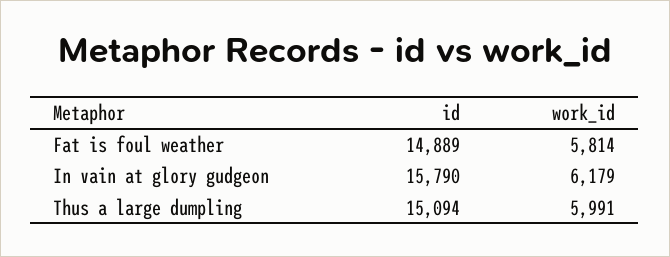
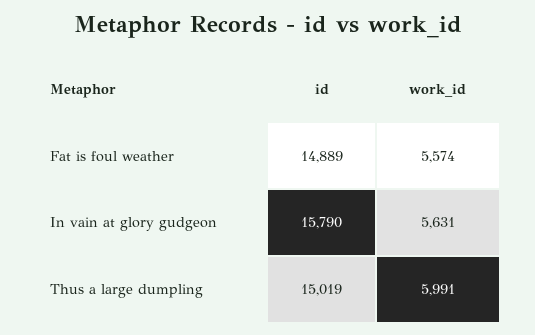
  {
    "id": {
      "Fat is foul weather": 14889,
      "In vain at glory gudgeon": 15790,
-     "Thus a large dumpling": 15094
+     "Thus a large dumpling": 15019
    },
    "work_id": {
-     "Fat is foul weather": 5814,
+     "Fat is foul weather": 5574,
-     "In vain at glory gudgeon": 6179,
+     "In vain at glory gudgeon": 5631,
      "Thus a large dumpling": 5991
    }
  }

